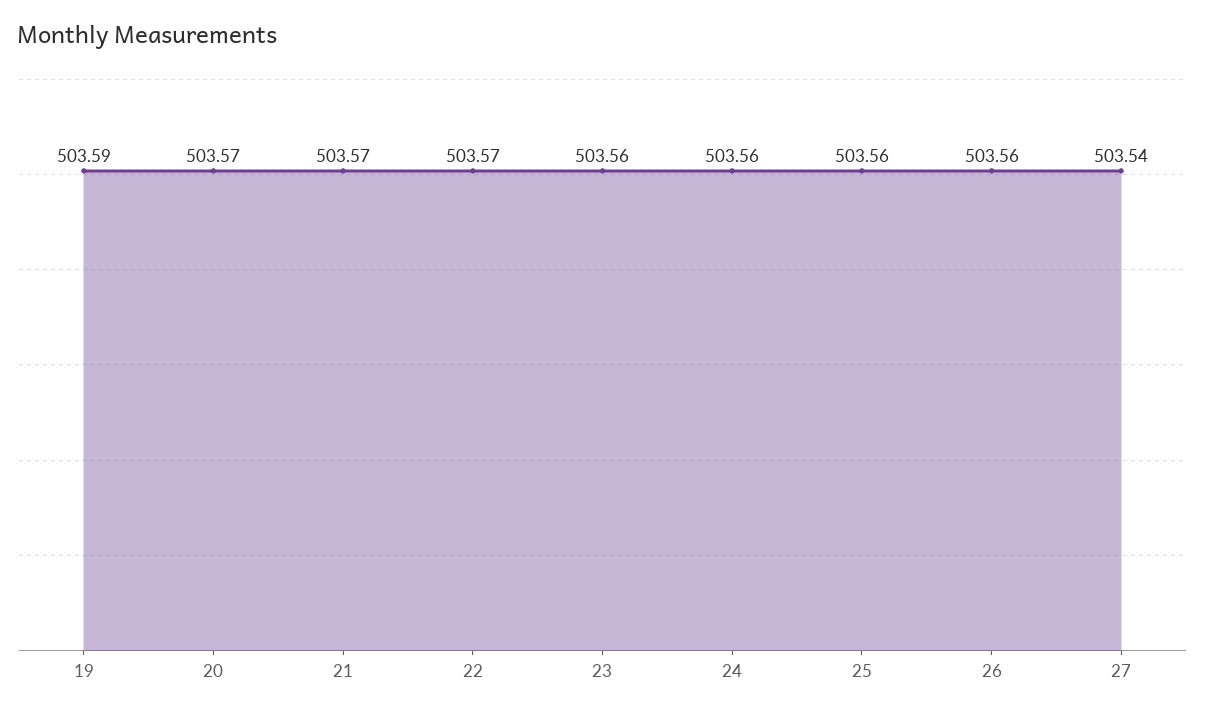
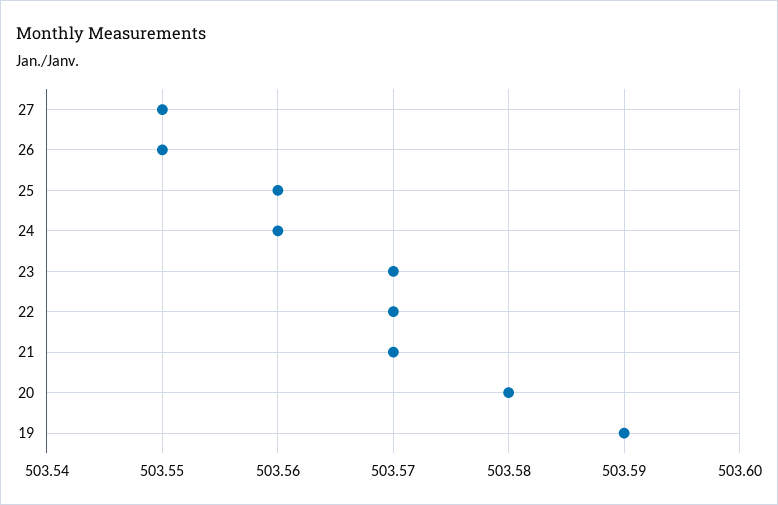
  {
    "19": 503.59,
-   "20": 503.57,
+   "20": 503.58,
    "21": 503.57,
    "22": 503.57,
-   "23": 503.56,
+   "23": 503.57,
    "24": 503.56,
    "25": 503.56,
-   "26": 503.56,
+   "26": 503.55,
-   "27": 503.54
+   "27": 503.55
  }

